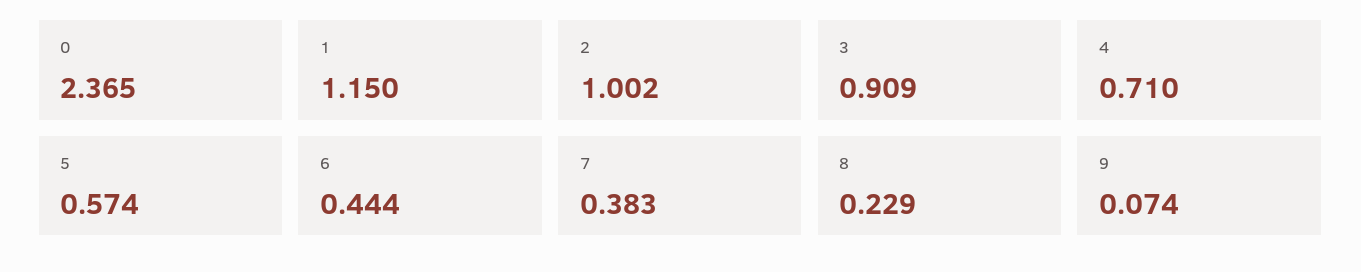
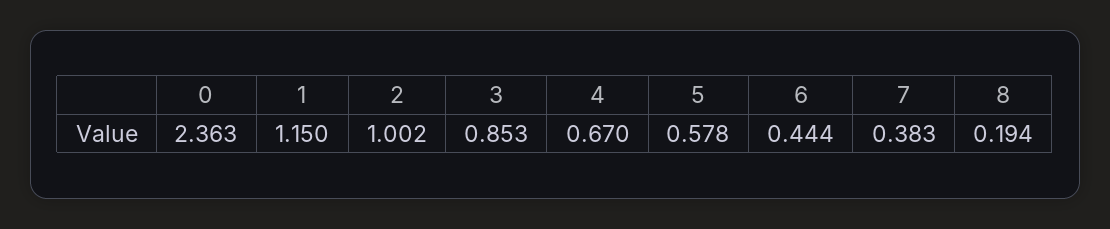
  {
-   "0": 2.365,
+   "0": 2.363,
    "1": 1.15,
    "2": 1.002,
-   "3": 0.909,
+   "3": 0.853,
-   "4": 0.71,
+   "4": 0.67,
-   "5": 0.574,
+   "5": 0.578,
    "6": 0.444,
    "7": 0.383,
-   "8": 0.229,
+   "8": 0.194
-   "9": 0.074
  }

